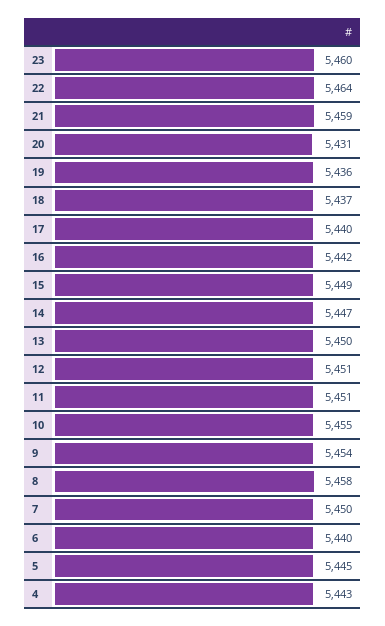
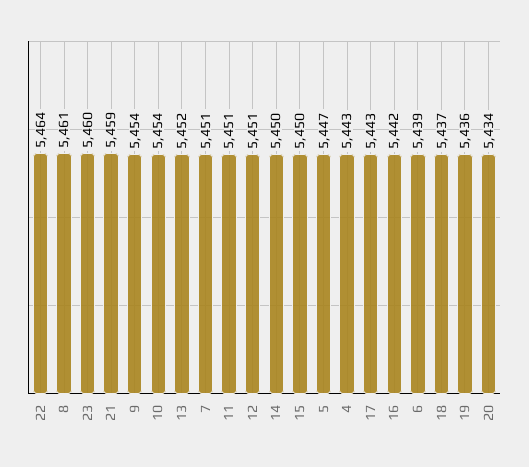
  {
    "23": 5460,
    "22": 5464,
    "21": 5459,
-   "20": 5431,
+   "20": 5434,
    "19": 5436,
    "18": 5437,
-   "17": 5440,
+   "17": 5443,
    "16": 5442,
-   "15": 5449,
+   "15": 5450,
-   "14": 5447,
+   "14": 5450,
-   "13": 5450,
+   "13": 5452,
    "12": 5451,
    "11": 5451,
-   "10": 5455,
+   "10": 5454,
    "9": 5454,
-   "8": 5458,
+   "8": 5461,
-   "7": 5450,
+   "7": 5451,
-   "6": 5440,
+   "6": 5439,
-   "5": 5445,
+   "5": 5447,
    "4": 5443
  }

